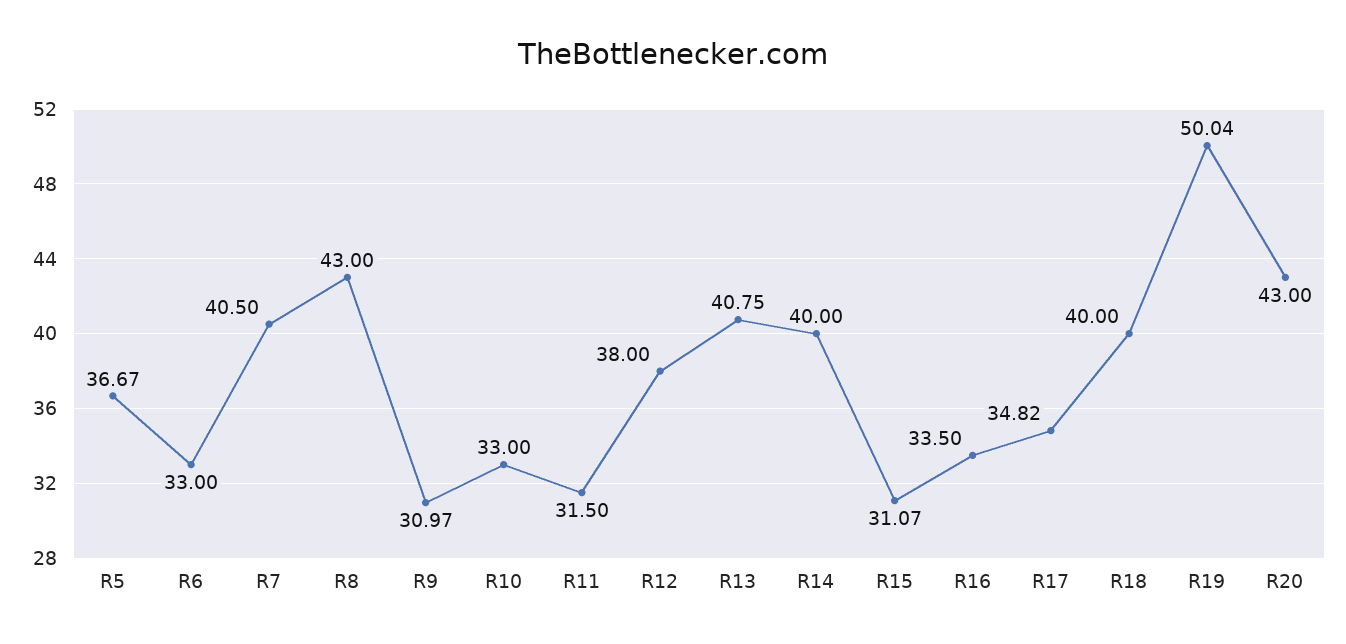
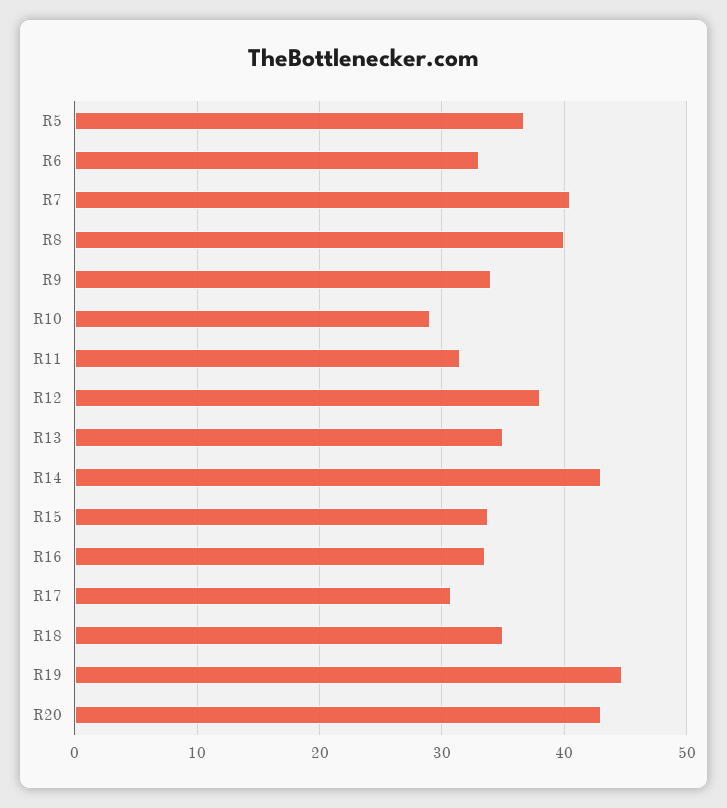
  {
    "R5": 36.67,
    "R6": 33,
    "R7": 40.5,
-   "R8": 43,
+   "R8": 40,
-   "R9": 30.97,
+   "R9": 34,
-   "R10": 33,
+   "R10": 29,
    "R11": 31.5,
    "R12": 38,
-   "R13": 40.75,
+   "R13": 35,
-   "R14": 40,
+   "R14": 43,
-   "R15": 31.07,
+   "R15": 34,
    "R16": 33.5,
-   "R17": 34.82,
+   "R17": 31,
-   "R18": 40,
+   "R18": 35,
-   "R19": 50.04,
+   "R19": 45,
    "R20": 43
  }

